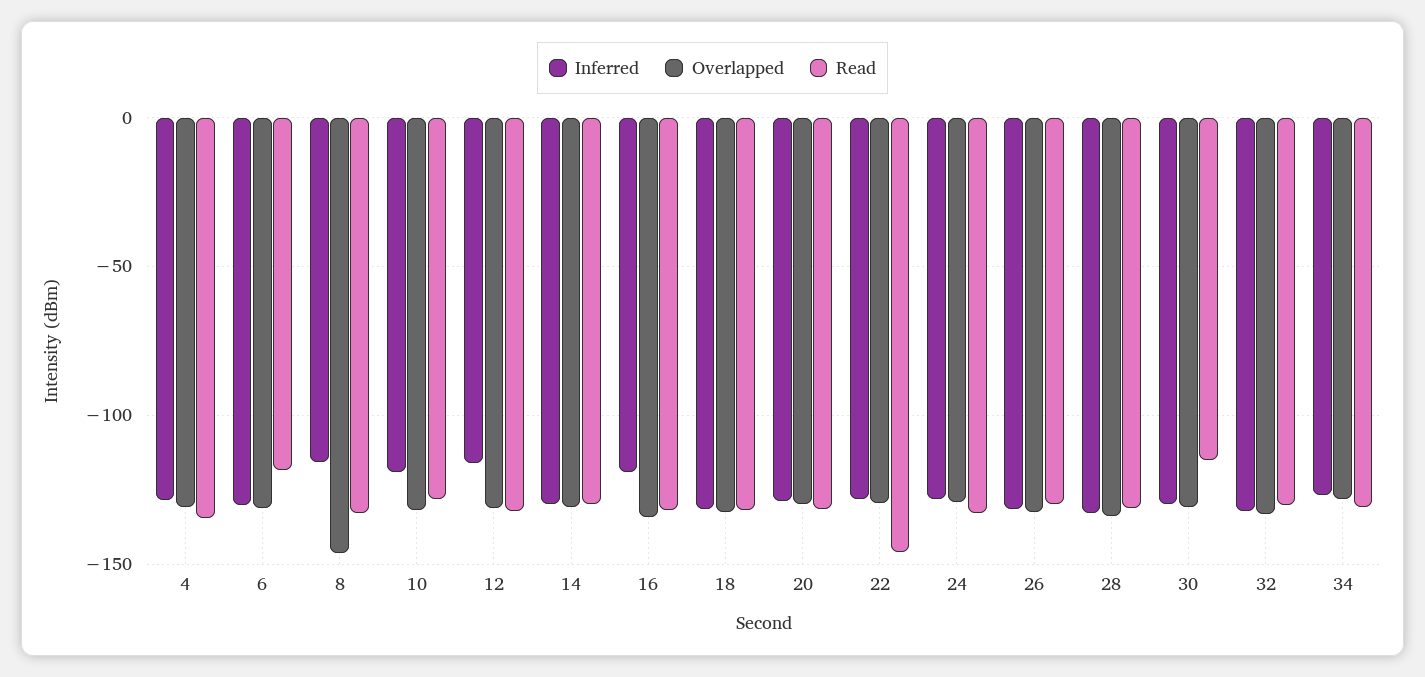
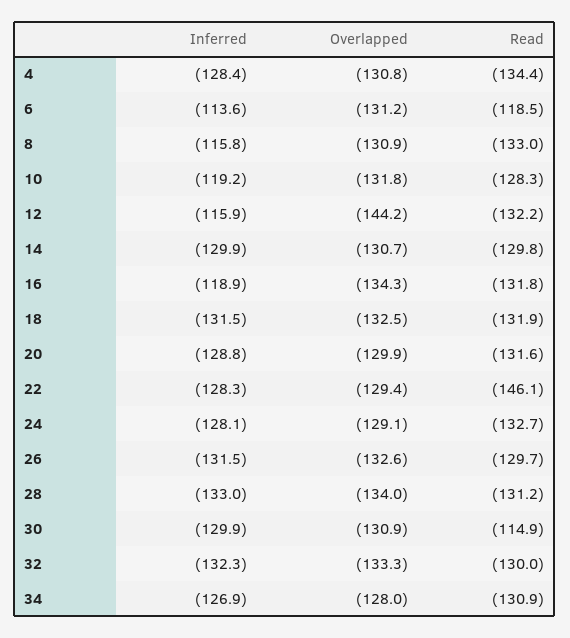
  {
    "Inferred": {
      "4": -128.4,
-     "6": -130,
+     "6": -113.6,
      "8": -115.8,
      "10": -119.2,
      "12": -115.9,
      "14": -129.9,
      "16": -118.9,
      "18": -131.5,
      "20": -128.8,
      "22": -128.3,
      "24": -128.1,
      "26": -131.5,
      "28": -133,
      "30": -129.9,
      "32": -132.3,
      "34": -126.9
    },
    "Overlapped": {
      "4": -130.8,
      "6": -131.2,
-     "8": -145,
+     "8": -130.9,
      "10": -131.8,
-     "12": -130,
+     "12": -144.2,
      "14": -130.7,
      "16": -134.3,
      "18": -132.5,
      "20": -129.9,
      "22": -129.4,
      "24": -129.1,
      "26": -132.6,
      "28": -134,
      "30": -130.9,
      "32": -133.3,
      "34": -128
    },
    "Read": {
      "4": -134.4,
      "6": -118.5,
      "8": -133,
      "10": -128.3,
      "12": -132.2,
      "14": -129.8,
      "16": -131.8,
      "18": -131.9,
      "20": -131.6,
      "22": -146.1,
      "24": -132.7,
      "26": -129.7,
      "28": -131.2,
      "30": -114.9,
      "32": -130,
      "34": -130.9
    }
  }

